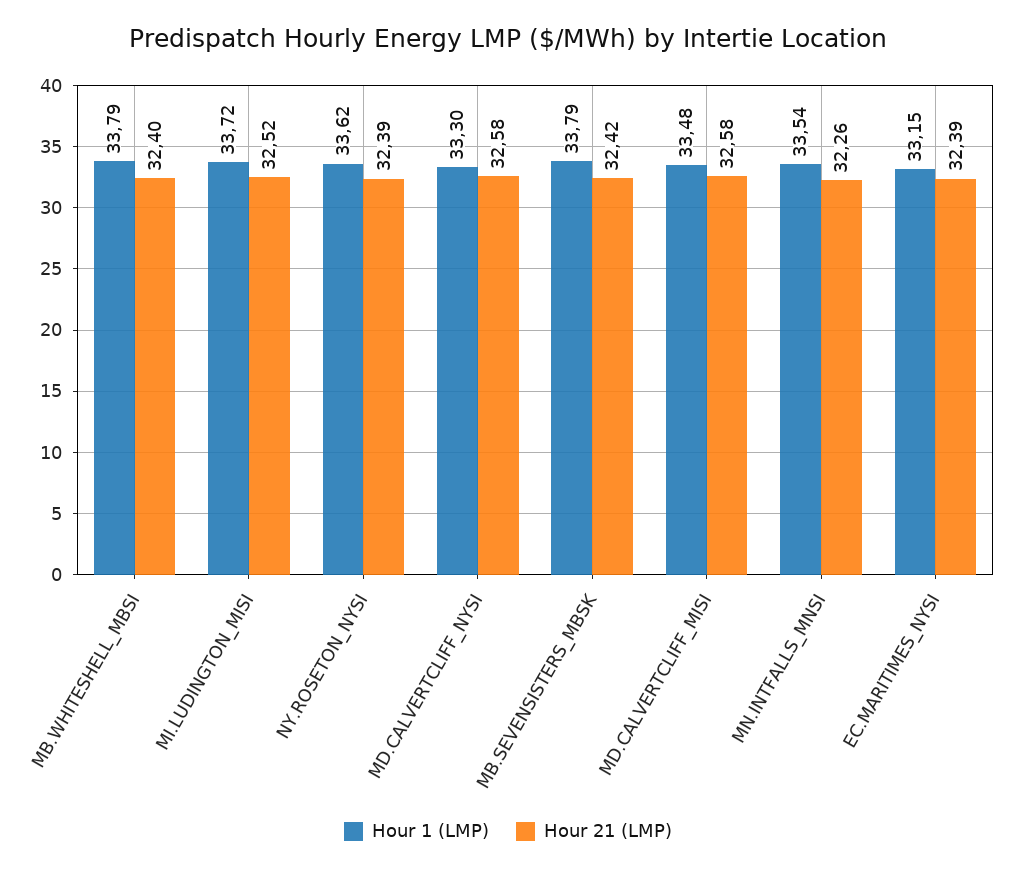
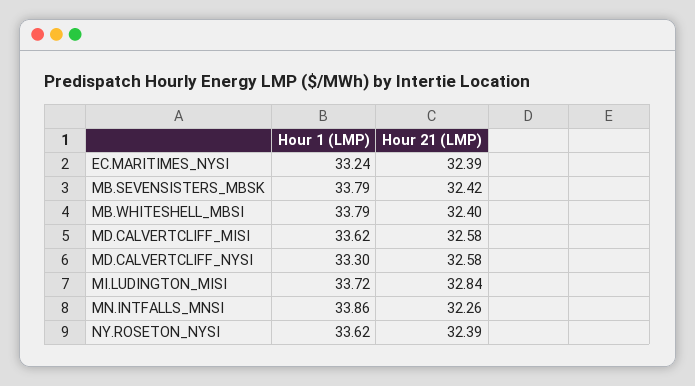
  {
    "Hour 1 (LMP)": {
      "MB.WHITESHELL_MBSI": 33.79,
      "MI.LUDINGTON_MISI": 33.72,
      "NY.ROSETON_NYSI": 33.62,
      "MD.CALVERTCLIFF_NYSI": 33.3,
      "MB.SEVENSISTERS_MBSK": 33.79,
-     "MD.CALVERTCLIFF_MISI": 33.48,
+     "MD.CALVERTCLIFF_MISI": 33.62,
-     "MN.INTFALLS_MNSI": 33.54,
+     "MN.INTFALLS_MNSI": 33.86,
-     "EC.MARITIMES_NYSI": 33.15
+     "EC.MARITIMES_NYSI": 33.24
    },
    "Hour 21 (LMP)": {
      "MB.WHITESHELL_MBSI": 32.4,
-     "MI.LUDINGTON_MISI": 32.52,
+     "MI.LUDINGTON_MISI": 32.84,
      "NY.ROSETON_NYSI": 32.39,
      "MD.CALVERTCLIFF_NYSI": 32.58,
      "MB.SEVENSISTERS_MBSK": 32.42,
      "MD.CALVERTCLIFF_MISI": 32.58,
      "MN.INTFALLS_MNSI": 32.26,
      "EC.MARITIMES_NYSI": 32.39
    }
  }

